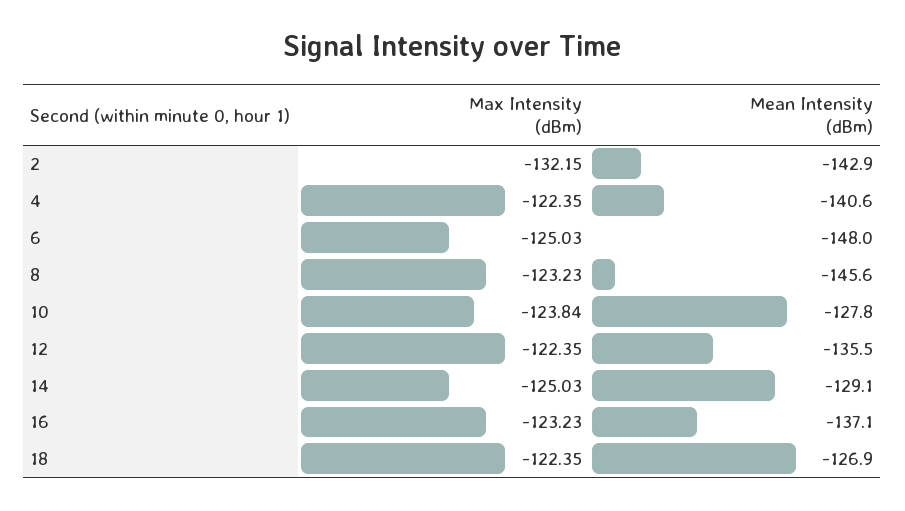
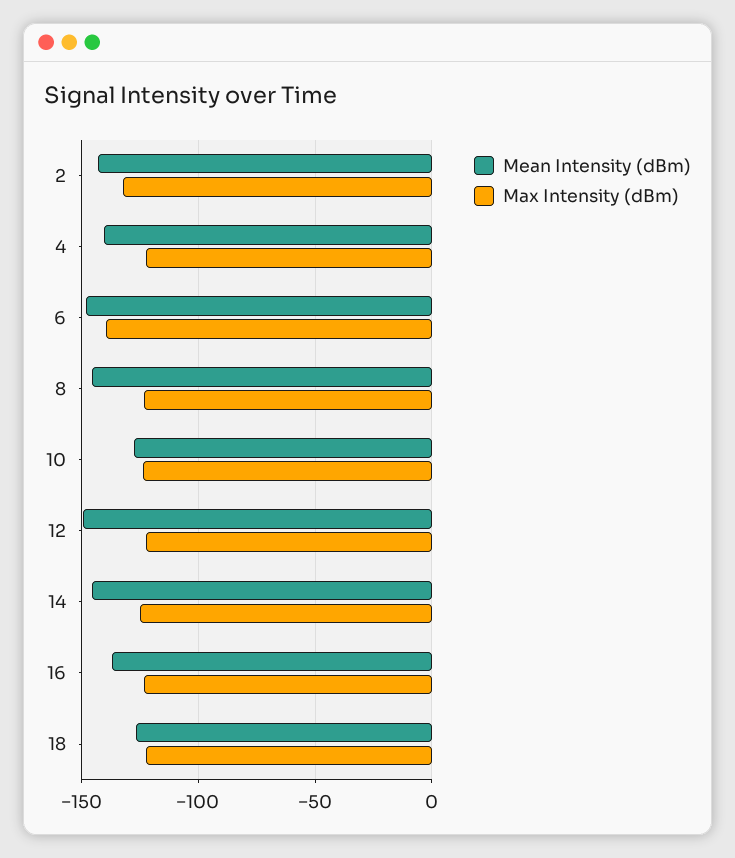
  {
    "Max Intensity (dBm)": {
      "2": -132.15,
      "4": -122.35,
-     "6": -125.03,
+     "6": -140,
      "8": -123.23,
      "10": -123.84,
      "12": -122.35,
      "14": -125.03,
      "16": -123.23,
      "18": -122.35
    },
    "Mean Intensity (dBm)": {
      "2": -142.9,
      "4": -140.6,
      "6": -148,
      "8": -145.6,
      "10": -127.8,
-     "12": -135.5,
+     "12": -150,
-     "14": -129.1,
+     "14": -145,
      "16": -137.1,
      "18": -126.9
    }
  }

